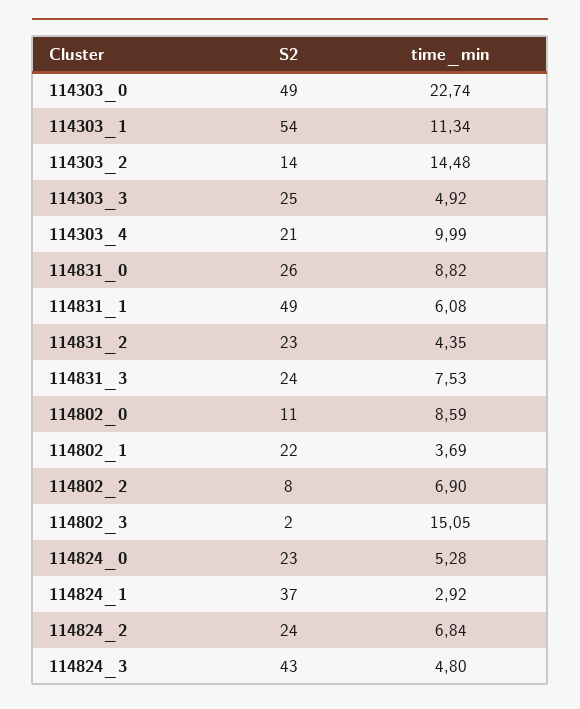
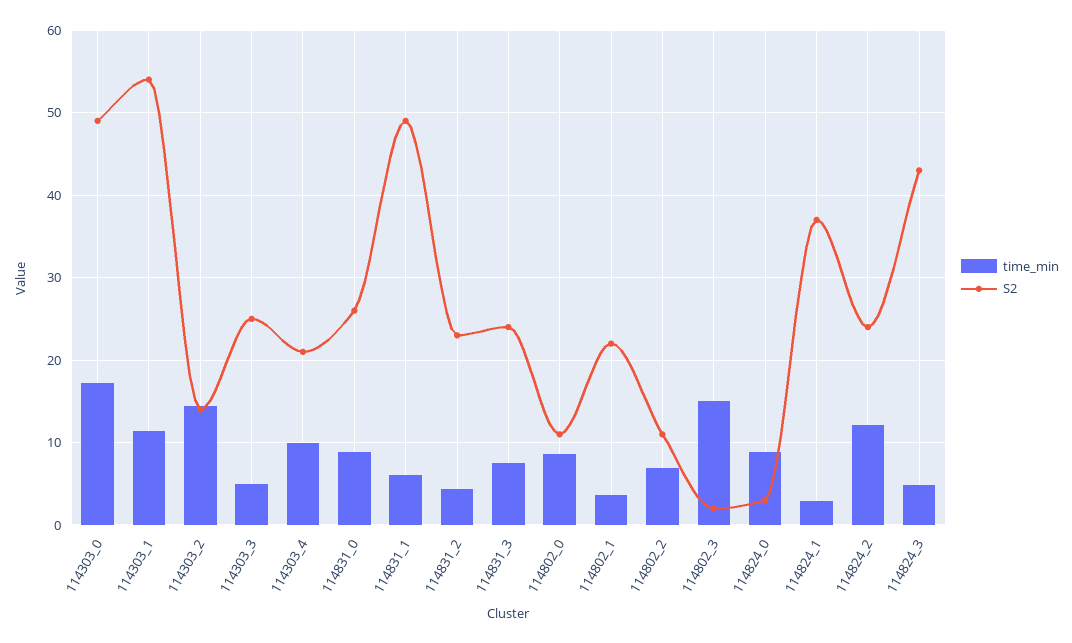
  {
    "S2": {
      "114303_0": 49,
      "114303_1": 54,
      "114303_2": 14,
      "114303_3": 25,
      "114303_4": 21,
      "114831_0": 26,
      "114831_1": 49,
      "114831_2": 23,
      "114831_3": 24,
      "114802_0": 11,
      "114802_1": 22,
-     "114802_2": 8,
+     "114802_2": 11,
      "114802_3": 2,
-     "114824_0": 23,
+     "114824_0": 3,
      "114824_1": 37,
      "114824_2": 24,
      "114824_3": 43
    },
    "time_min": {
-     "114303_0": 22.74,
+     "114303_0": 17,
      "114303_1": 11.34,
      "114303_2": 14.48,
      "114303_3": 4.92,
      "114303_4": 9.99,
      "114831_0": 8.82,
      "114831_1": 6.08,
      "114831_2": 4.35,
      "114831_3": 7.53,
      "114802_0": 8.59,
      "114802_1": 3.69,
      "114802_2": 6.9,
      "114802_3": 15.05,
-     "114824_0": 5.28,
+     "114824_0": 9,
      "114824_1": 2.92,
-     "114824_2": 6.84,
+     "114824_2": 12,
      "114824_3": 4.8
    }
  }

